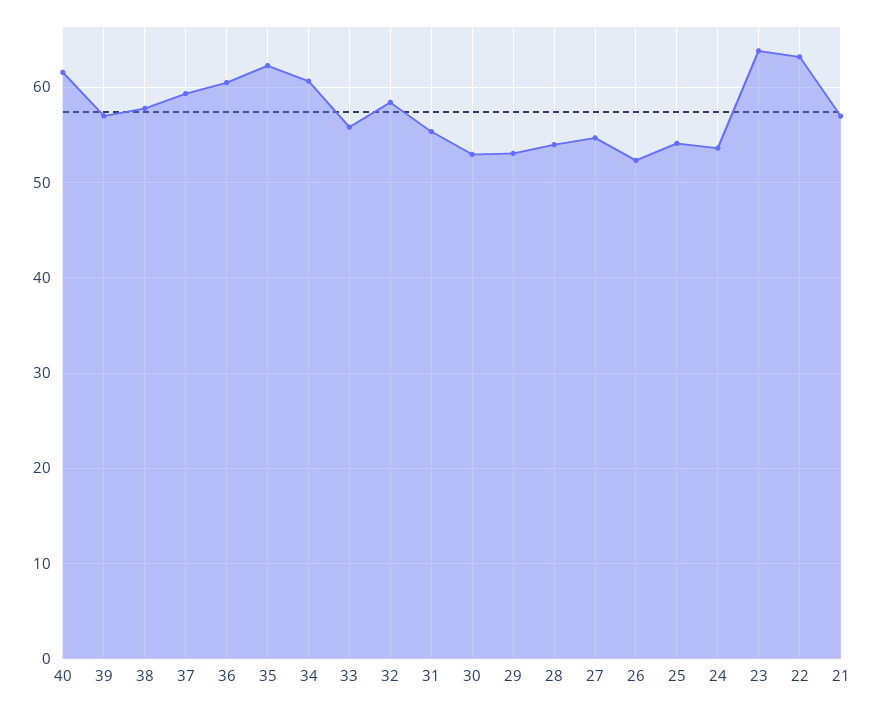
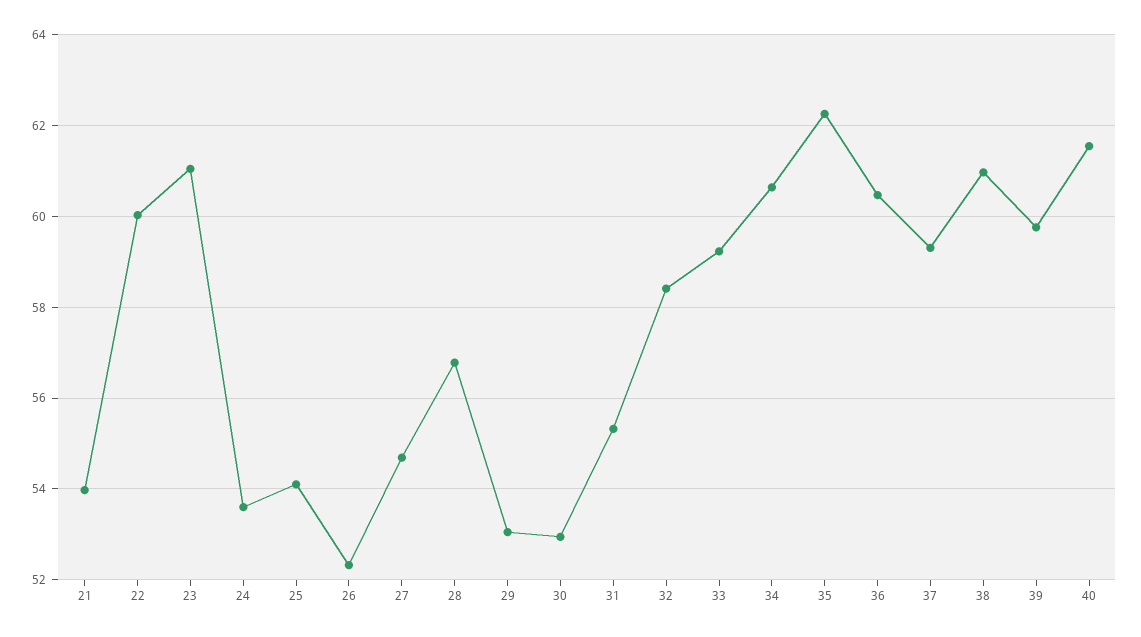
  {
    "40": 61.6,
-   "39": 57,
+   "39": 59.8,
-   "38": 58,
+   "38": 61,
    "37": 59.4,
    "36": 60.4,
    "35": 62.2,
    "34": 60.6,
-   "33": 56,
+   "33": 59.2,
    "32": 58.4,
    "31": 55.4,
    "30": 53,
    "29": 53,
-   "28": 54,
+   "28": 56.8,
    "27": 54.6,
    "26": 52.4,
    "25": 54.2,
    "24": 53.6,
-   "23": 64,
+   "23": 61,
-   "22": 63,
+   "22": 60,
-   "21": 57
+   "21": 54
  }

